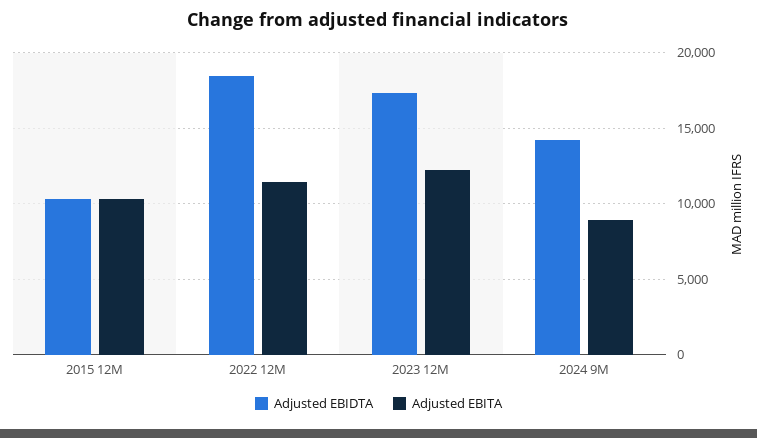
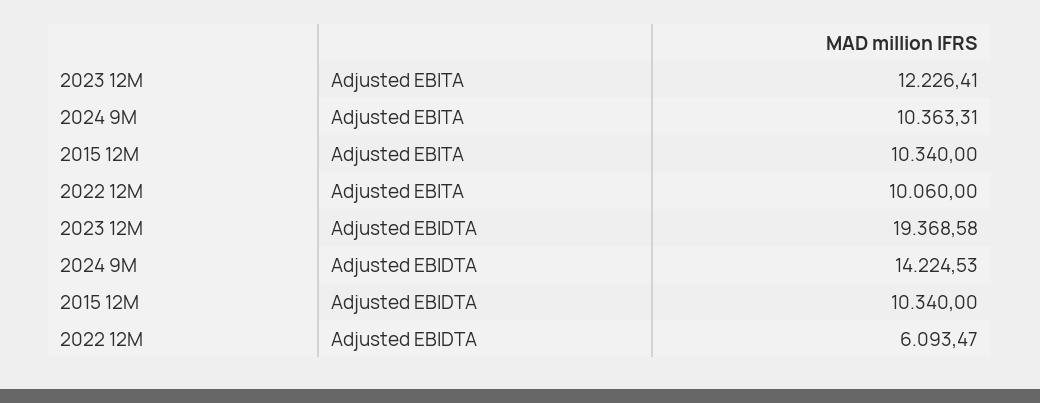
  {
    "Adjusted EBIDTA": {
      "2015 12M": 10340,
-     "2022 12M": 18500,
+     "2022 12M": 6093.47,
-     "2023 12M": 17500,
+     "2023 12M": 19368.58,
      "2024 9M": 14224.53
    },
    "Adjusted EBITA": {
      "2015 12M": 10340,
-     "2022 12M": 11500,
+     "2022 12M": 10060,
      "2023 12M": 12226.41,
-     "2024 9M": 9000
+     "2024 9M": 10363.31
    }
  }

